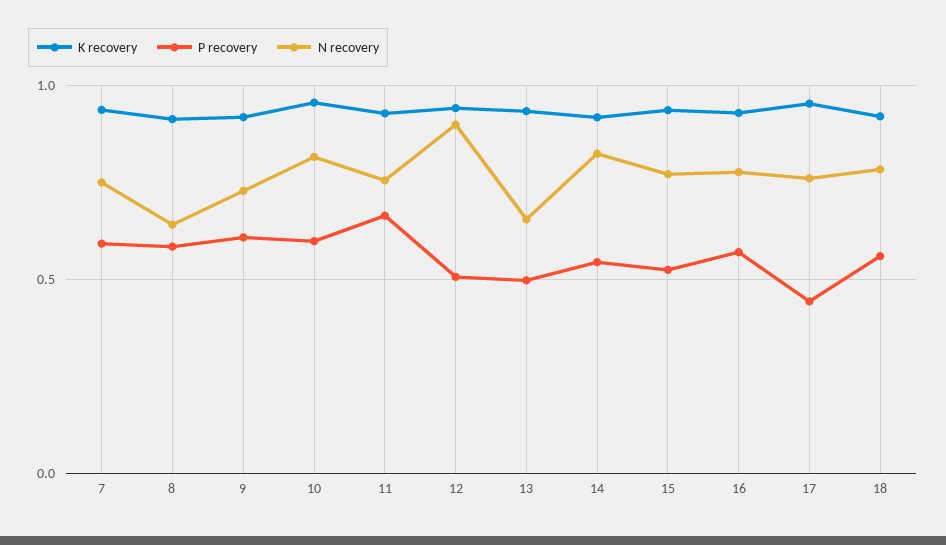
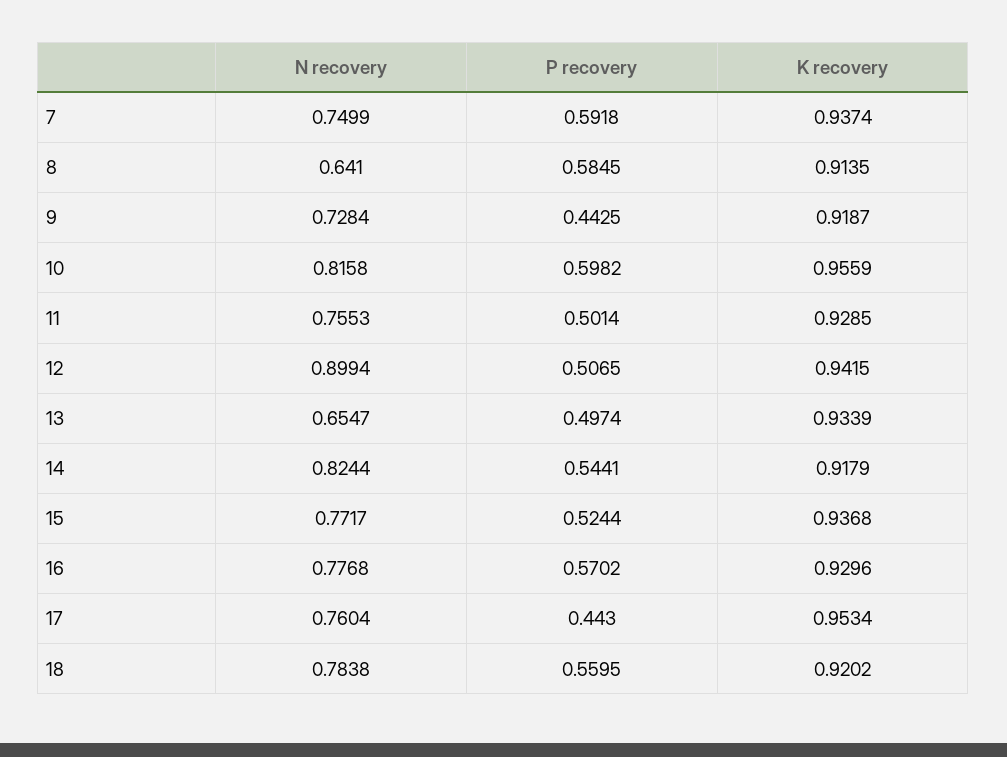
  {
    "K recovery": {
      "7": 0.9374,
      "8": 0.9135,
      "9": 0.9187,
      "10": 0.9559,
      "11": 0.9285,
      "12": 0.9415,
      "13": 0.9339,
      "14": 0.9179,
      "15": 0.9368,
      "16": 0.9296,
      "17": 0.9534,
      "18": 0.9202
    },
    "P recovery": {
      "7": 0.5918,
      "8": 0.5845,
-     "9": 0.6,
+     "9": 0.4425,
      "10": 0.5982,
-     "11": 0.65,
+     "11": 0.5014,
      "12": 0.5065,
      "13": 0.4974,
      "14": 0.5441,
      "15": 0.5244,
      "16": 0.5702,
      "17": 0.443,
      "18": 0.5595
    },
    "N recovery": {
      "7": 0.7499,
      "8": 0.641,
      "9": 0.7284,
      "10": 0.8158,
      "11": 0.7553,
      "12": 0.8994,
      "13": 0.6547,
      "14": 0.8244,
      "15": 0.7717,
      "16": 0.7768,
      "17": 0.7604,
      "18": 0.7838
    }
  }

